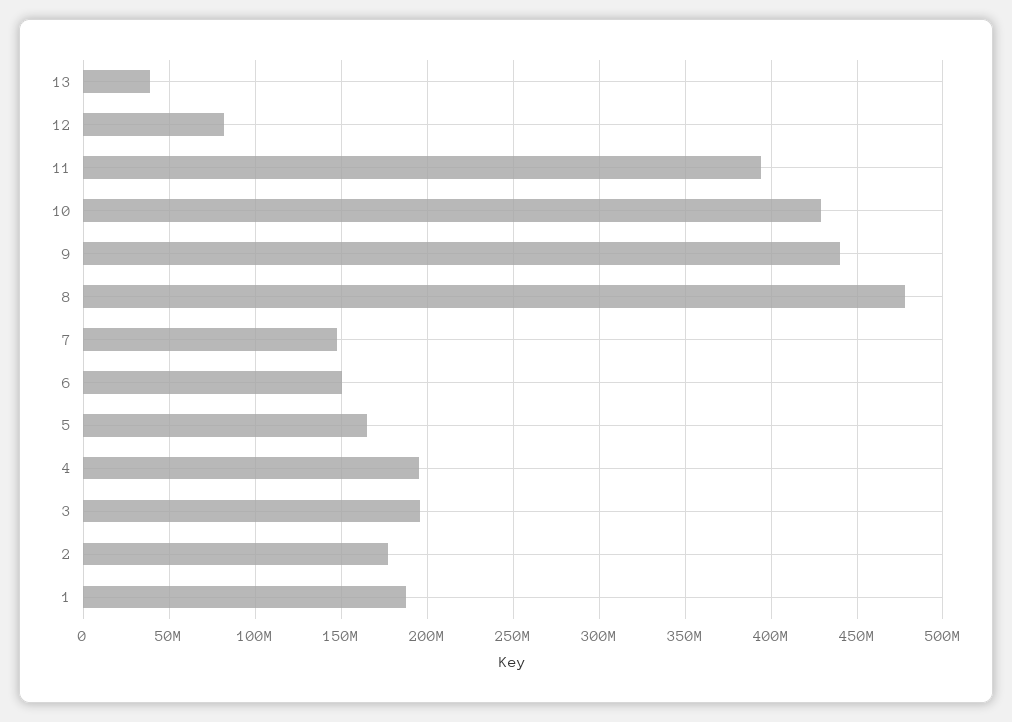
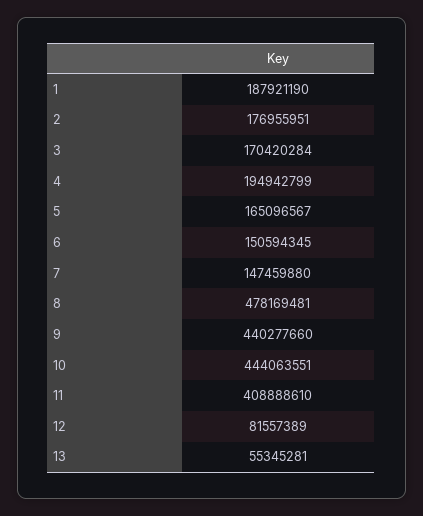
  {
-   "13": 40000000,
+   "13": 55345281,
    "12": 81557389,
-   "11": 395000000,
+   "11": 408888610,
-   "10": 430000000,
+   "10": 444063551,
    "9": 440277660,
    "8": 478169481,
    "7": 147459880,
    "6": 150594345,
    "5": 165096567,
    "4": 194942799,
-   "3": 195000000,
+   "3": 170420284,
    "2": 176955951,
    "1": 187921190
  }

